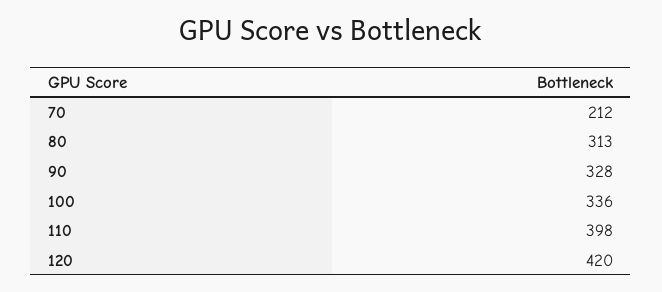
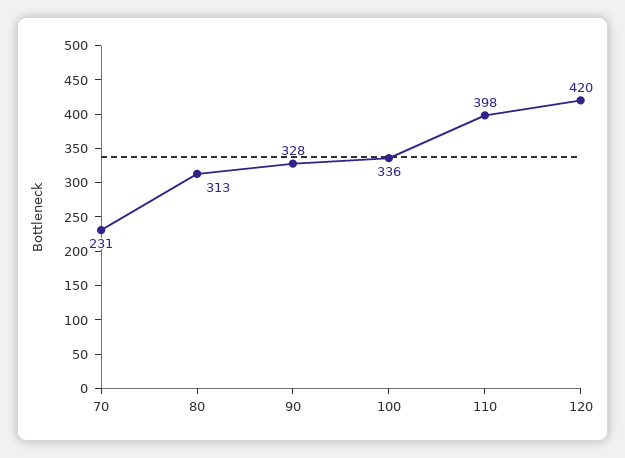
  {
-   "70": 212,
+   "70": 231,
    "80": 313,
    "90": 328,
    "100": 336,
    "110": 398,
    "120": 420
  }

